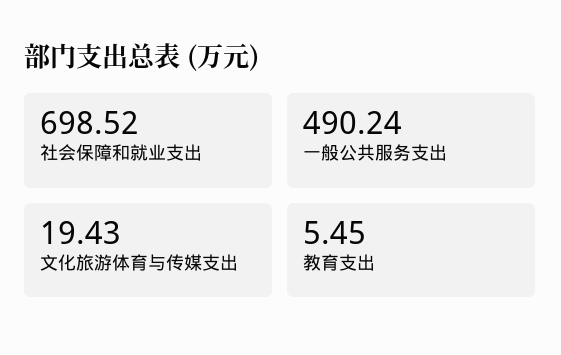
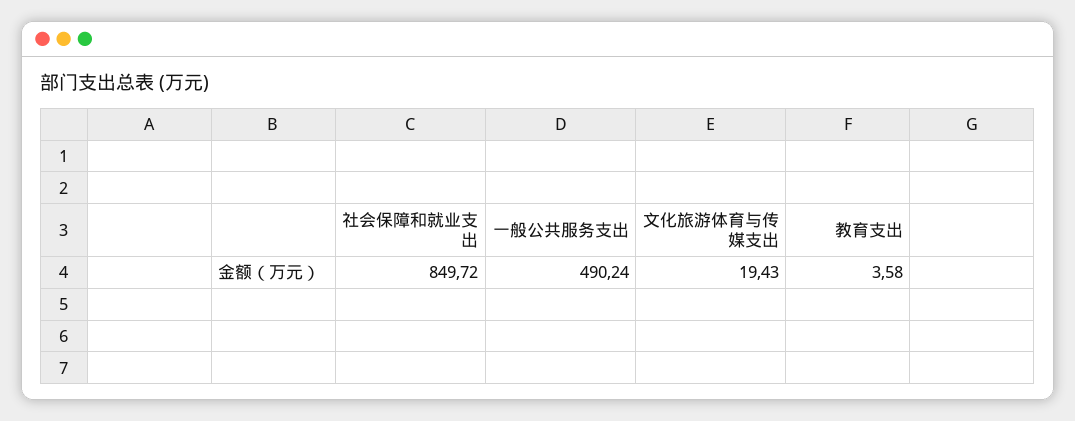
  {
-   "社会保障和就业支出": 698.52,
+   "社会保障和就业支出": 849.72,
    "一般公共服务支出": 490.24,
    "文化旅游体育与传媒支出": 19.43,
-   "教育支出": 5.45
+   "教育支出": 3.58
  }

